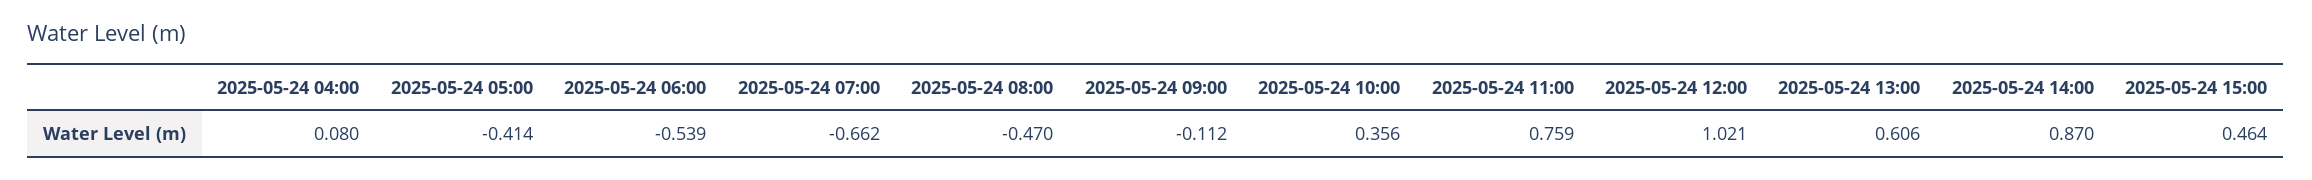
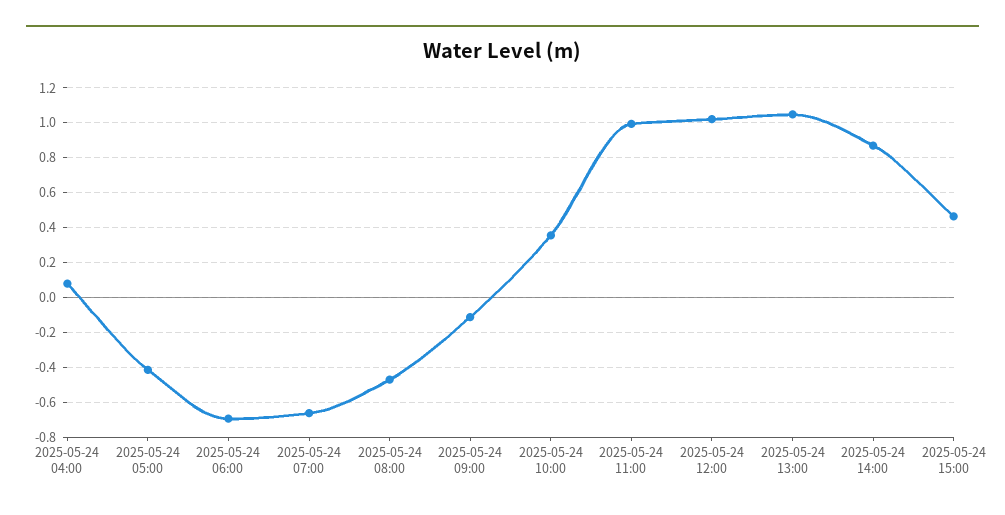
  {
    "2025-05-24 04:00": 0.08,
    "2025-05-24 05:00": -0.414,
-   "2025-05-24 06:00": -0.539,
+   "2025-05-24 06:00": -0.7,
    "2025-05-24 07:00": -0.662,
    "2025-05-24 08:00": -0.47,
    "2025-05-24 09:00": -0.112,
    "2025-05-24 10:00": 0.356,
-   "2025-05-24 11:00": 0.759,
+   "2025-05-24 11:00": 1,
    "2025-05-24 12:00": 1.021,
-   "2025-05-24 13:00": 0.606,
+   "2025-05-24 13:00": 1.05,
    "2025-05-24 14:00": 0.87,
    "2025-05-24 15:00": 0.464
  }

